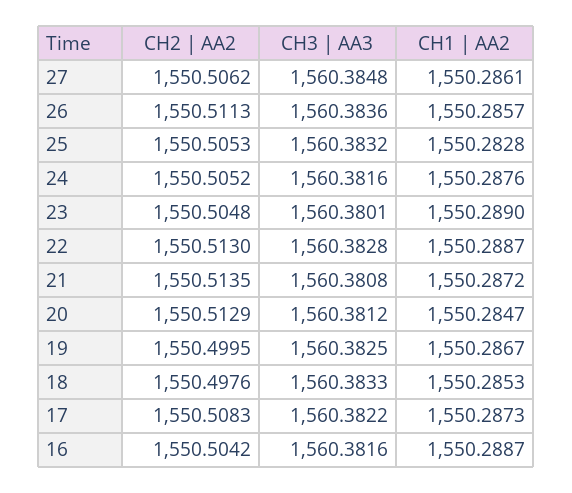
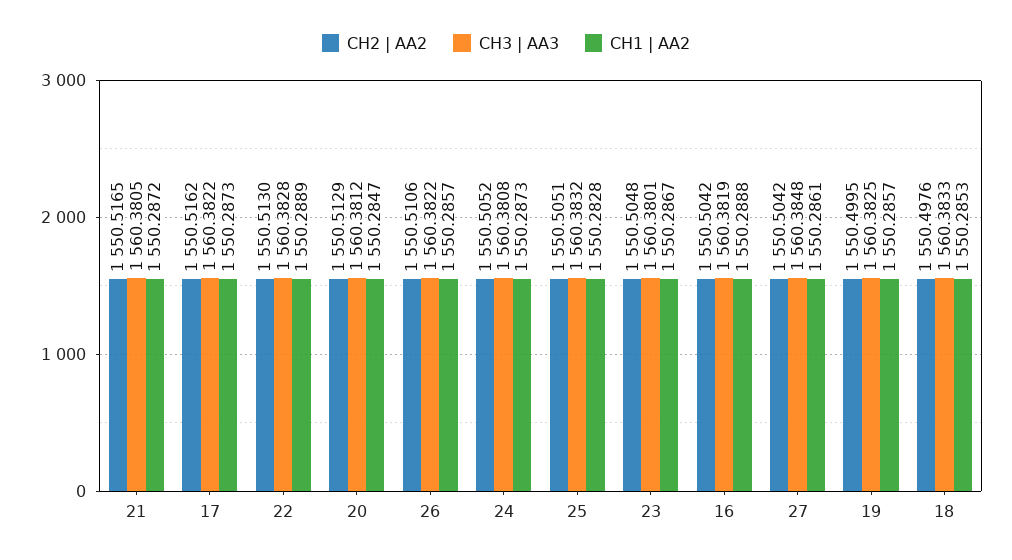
  {
    "CH2 | AA2": {
-     "27": 1550.5062,
+     "27": 1550.5042,
-     "26": 1550.5113,
+     "26": 1550.5106,
-     "25": 1550.5053,
+     "25": 1550.5051,
      "24": 1550.5052,
      "23": 1550.5048,
      "22": 1550.513,
-     "21": 1550.5135,
+     "21": 1550.5165,
      "20": 1550.5129,
      "19": 1550.4995,
      "18": 1550.4976,
-     "17": 1550.5083,
+     "17": 1550.5162,
      "16": 1550.5042
    },
    "CH3 | AA3": {
      "27": 1560.3848,
-     "26": 1560.3836,
+     "26": 1560.3822,
      "25": 1560.3832,
-     "24": 1560.3816,
+     "24": 1560.3808,
      "23": 1560.3801,
      "22": 1560.3828,
-     "21": 1560.3808,
+     "21": 1560.3805,
      "20": 1560.3812,
      "19": 1560.3825,
      "18": 1560.3833,
      "17": 1560.3822,
-     "16": 1560.3816
+     "16": 1560.3819
    },
    "CH1 | AA2": {
      "27": 1550.2861,
      "26": 1550.2857,
      "25": 1550.2828,
-     "24": 1550.2876,
+     "24": 1550.2873,
-     "23": 1550.289,
+     "23": 1550.2867,
-     "22": 1550.2887,
+     "22": 1550.2889,
      "21": 1550.2872,
      "20": 1550.2847,
-     "19": 1550.2867,
+     "19": 1550.2857,
      "18": 1550.2853,
      "17": 1550.2873,
-     "16": 1550.2887
+     "16": 1550.2888
    }
  }

